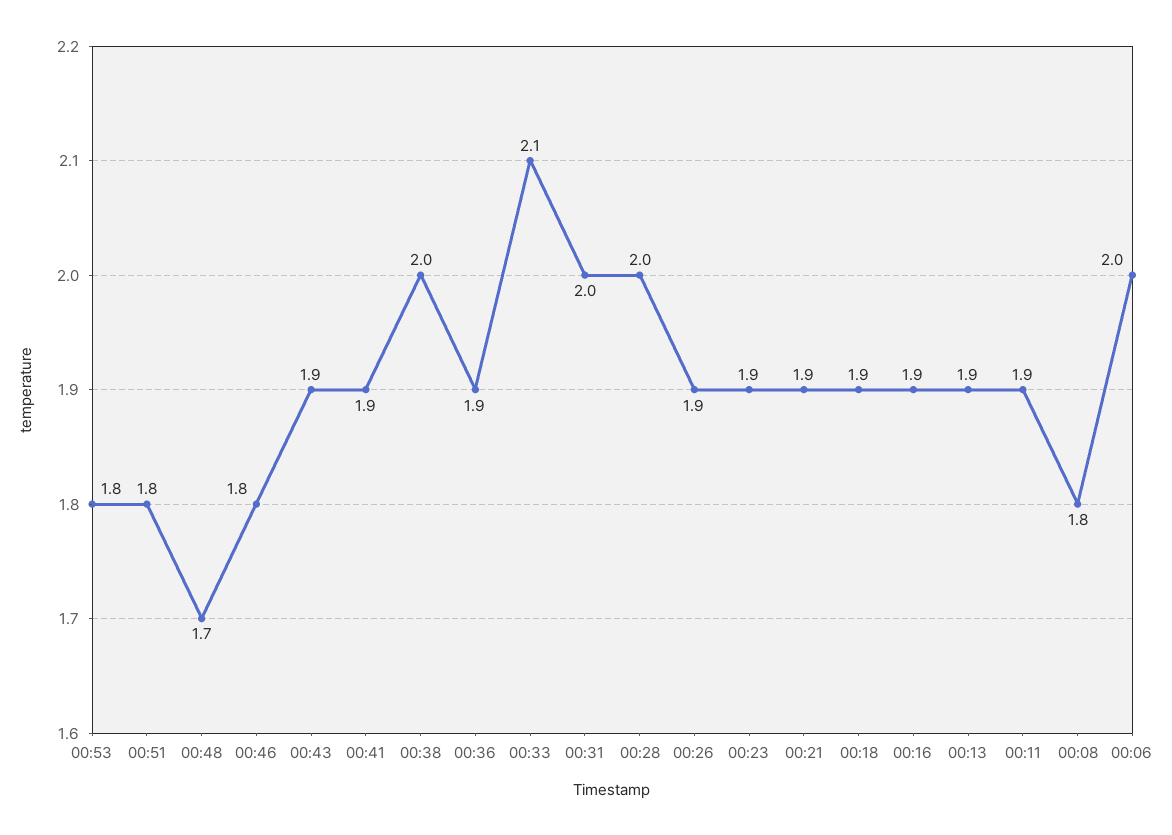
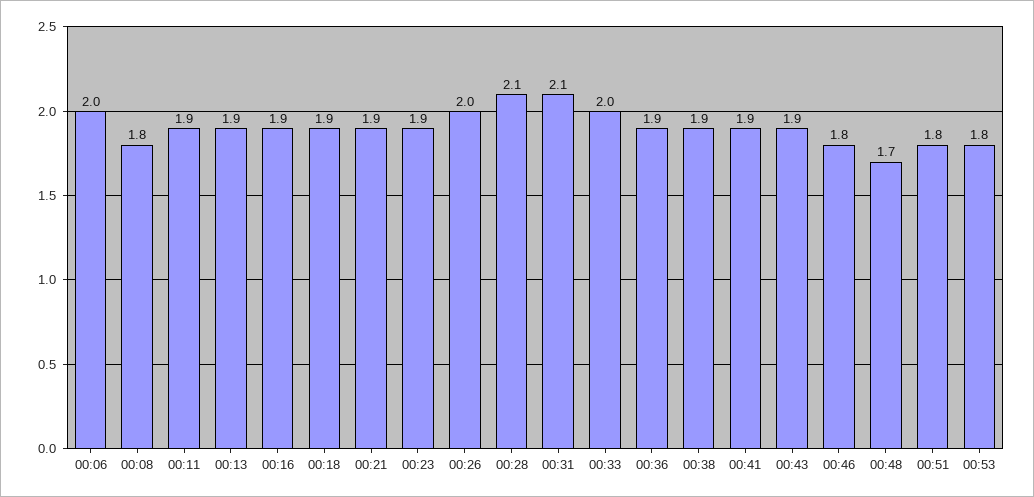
  {
    "00:53": 1.8,
    "00:51": 1.8,
    "00:48": 1.7,
    "00:46": 1.8,
    "00:43": 1.9,
    "00:41": 1.9,
-   "00:38": 2,
+   "00:38": 1.9,
    "00:36": 1.9,
-   "00:33": 2.1,
+   "00:33": 2,
-   "00:31": 2,
+   "00:31": 2.1,
-   "00:28": 2,
+   "00:28": 2.1,
-   "00:26": 1.9,
+   "00:26": 2,
    "00:23": 1.9,
    "00:21": 1.9,
    "00:18": 1.9,
    "00:16": 1.9,
    "00:13": 1.9,
    "00:11": 1.9,
    "00:08": 1.8,
    "00:06": 2
  }

